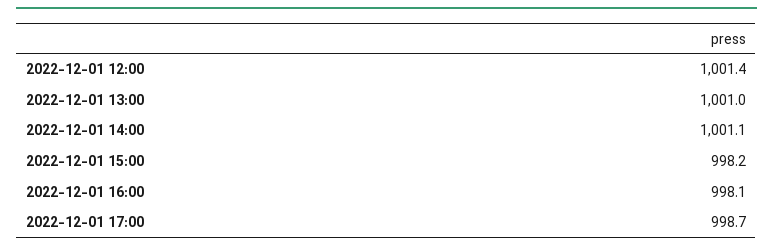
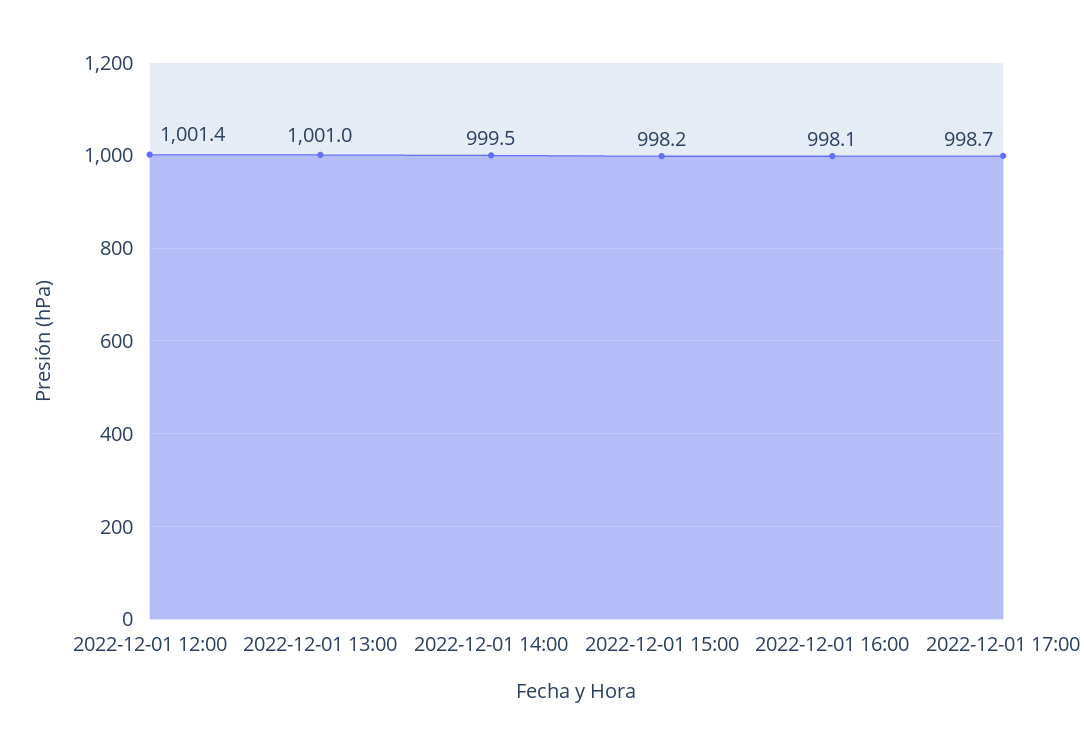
  {
    "2022-12-01 12:00": 1001.4,
    "2022-12-01 13:00": 1001,
-   "2022-12-01 14:00": 1001.1,
+   "2022-12-01 14:00": 999.5,
    "2022-12-01 15:00": 998.2,
    "2022-12-01 16:00": 998.1,
    "2022-12-01 17:00": 998.7
  }

